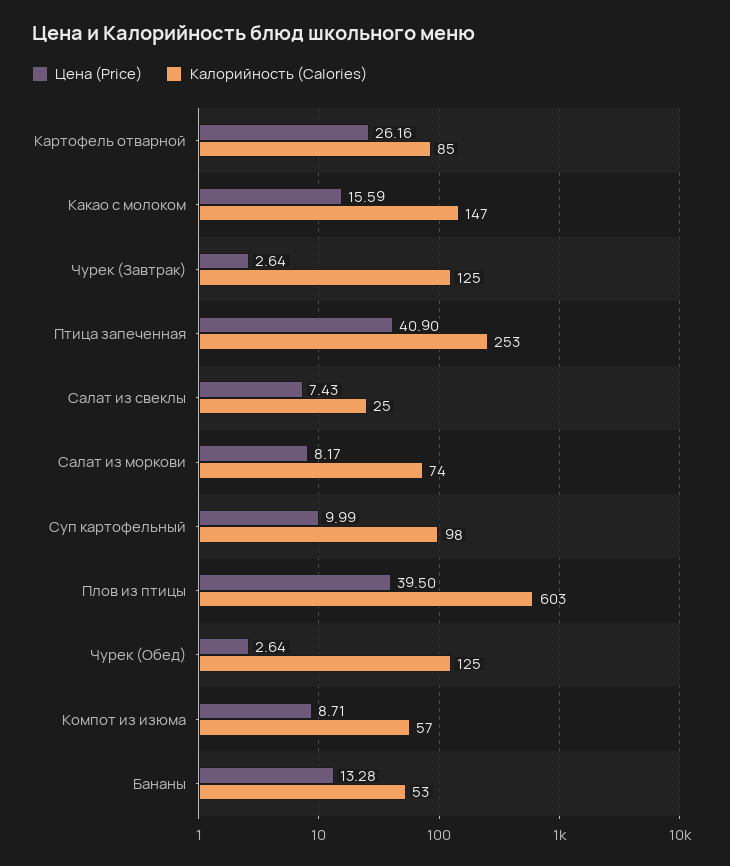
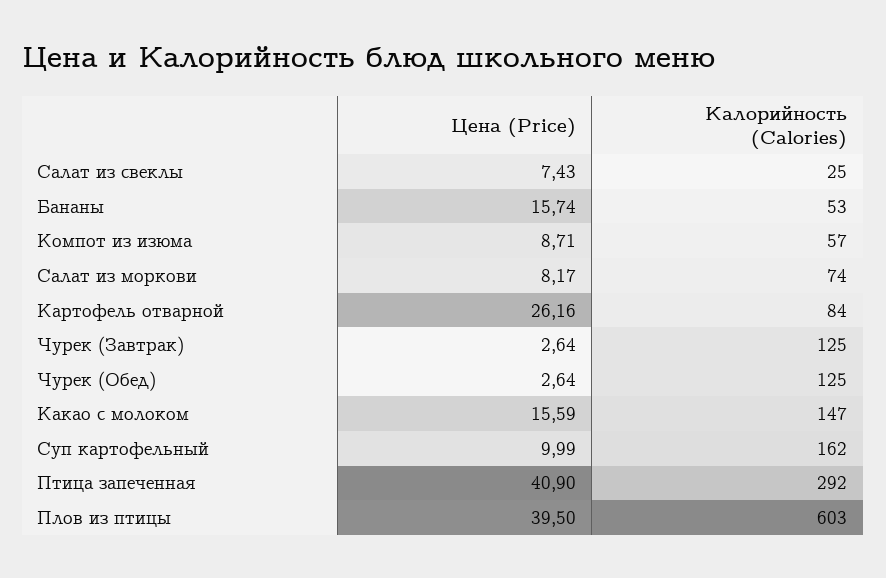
  {
    "Цена (Price)": {
      "Картофель отварной": 26.16,
      "Какао с молоком": 15.59,
      "Чурек (Завтрак)": 2.64,
      "Птица запеченная": 40.9,
      "Салат из свеклы": 7.43,
      "Салат из моркови": 8.17,
      "Суп картофельный": 9.99,
      "Плов из птицы": 39.5,
      "Чурек (Обед)": 2.64,
      "Компот из изюма": 8.71,
-     "Бананы": 13.28
+     "Бананы": 15.74
    },
    "Калорийность (Calories)": {
-     "Картофель отварной": 85,
+     "Картофель отварной": 84,
      "Какао с молоком": 147,
      "Чурек (Завтрак)": 125,
-     "Птица запеченная": 253,
+     "Птица запеченная": 292,
      "Салат из свеклы": 25,
      "Салат из моркови": 74,
-     "Суп картофельный": 98,
+     "Суп картофельный": 162,
      "Плов из птицы": 603,
      "Чурек (Обед)": 125,
      "Компот из изюма": 57,
      "Бананы": 53
    }
  }

